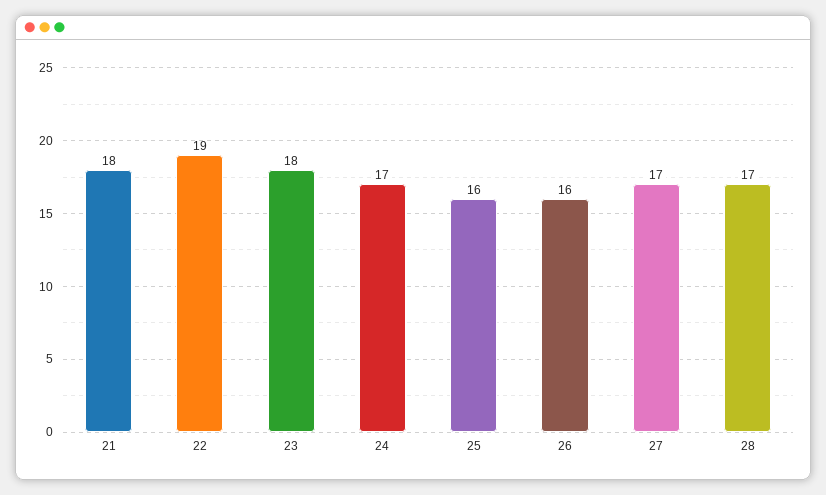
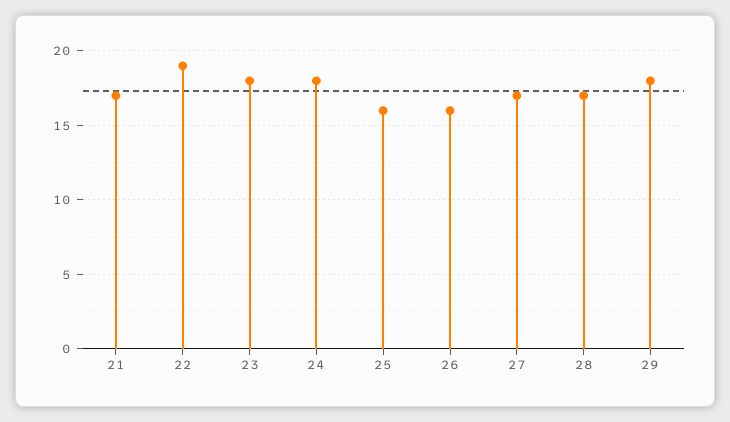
  {
-   "21": 18,
+   "21": 17,
    "22": 19,
    "23": 18,
-   "24": 17,
+   "24": 18,
    "25": 16,
    "26": 16,
    "27": 17,
-   "28": 17
+   "28": 17,
+   "29": 18
  }

